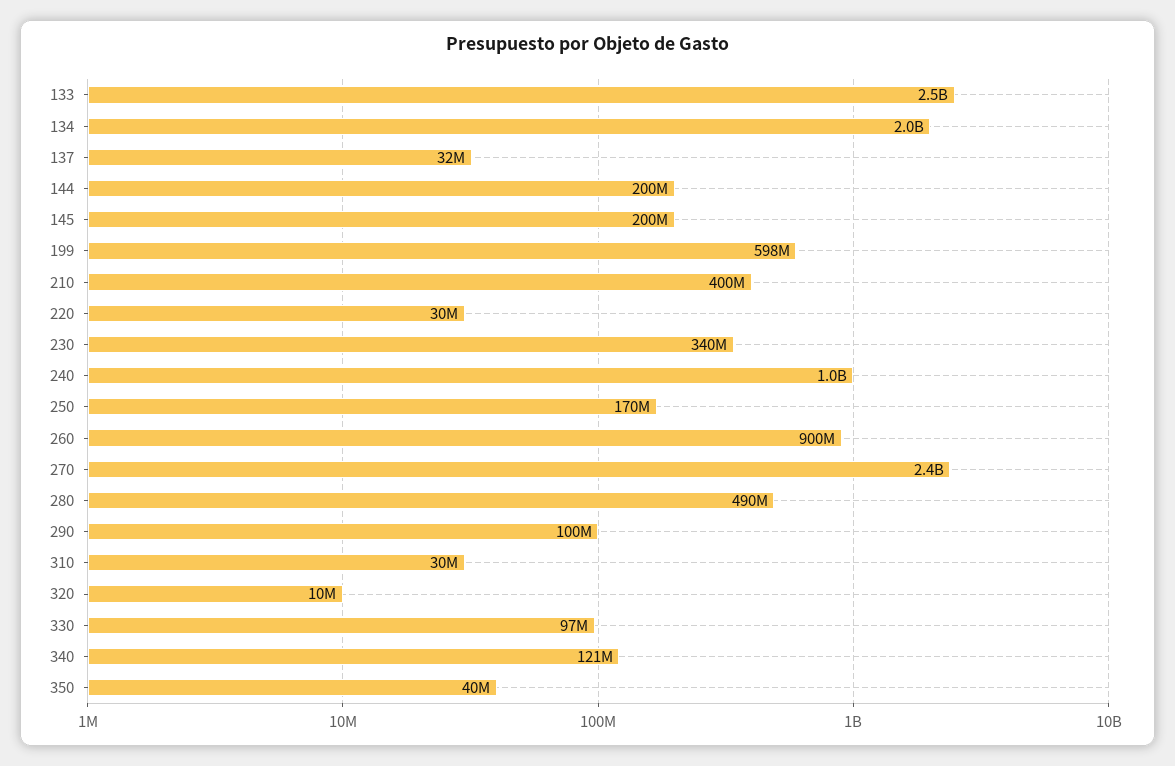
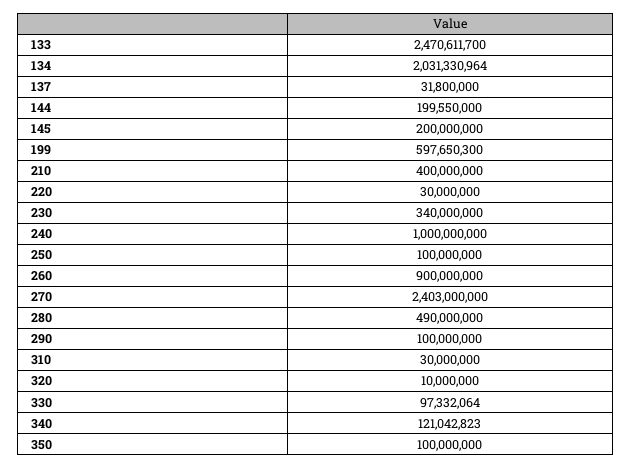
  {
    "133": 2470611700,
    "134": 2031330964,
    "137": 31800000,
    "144": 199550000,
    "145": 200000000,
    "199": 597650300,
    "210": 400000000,
    "220": 30000000,
    "230": 340000000,
    "240": 1000000000,
-   "250": 170000000,
+   "250": 100000000,
    "260": 900000000,
    "270": 2403000000,
    "280": 490000000,
    "290": 100000000,
    "310": 30000000,
    "320": 10000000,
    "330": 97332064,
    "340": 121042823,
-   "350": 40000000
+   "350": 100000000
  }

